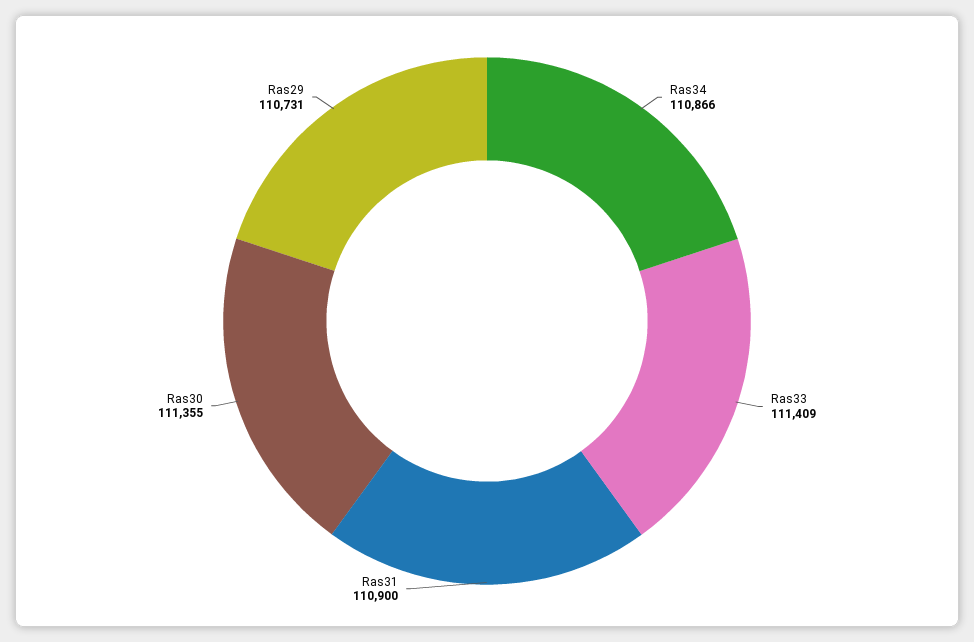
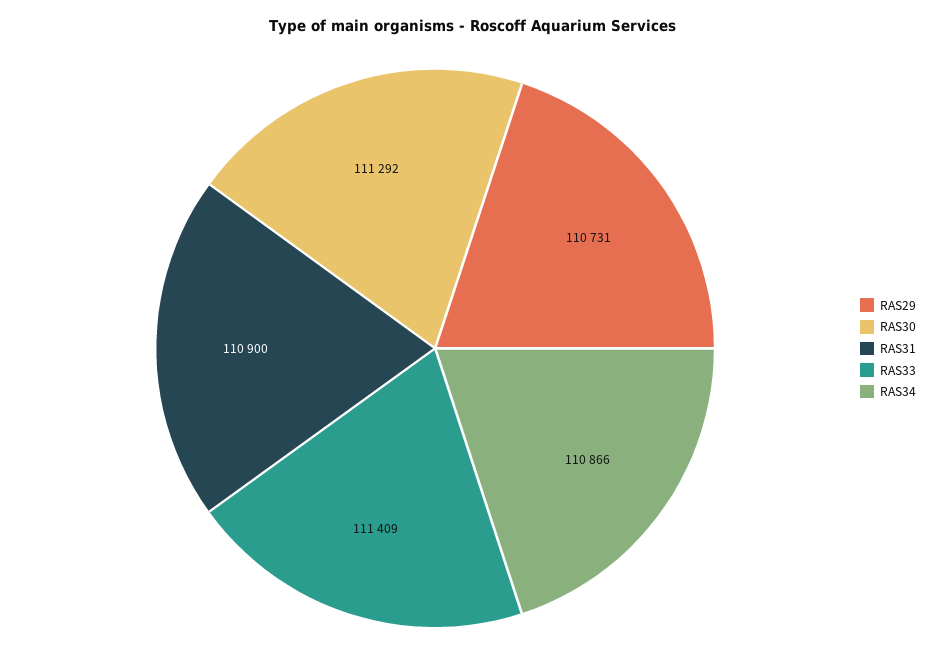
  {
    "Ras34": 110866,
    "Ras33": 111409,
    "Ras31": 110900,
-   "Ras30": 111355,
+   "Ras30": 111292,
    "Ras29": 110731
  }

